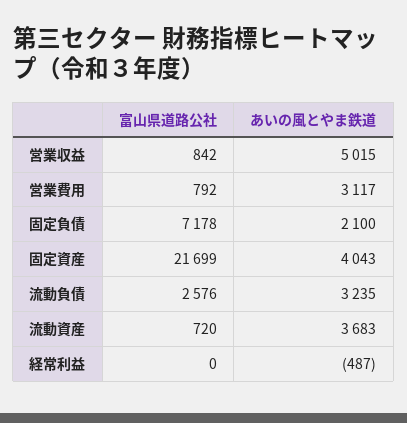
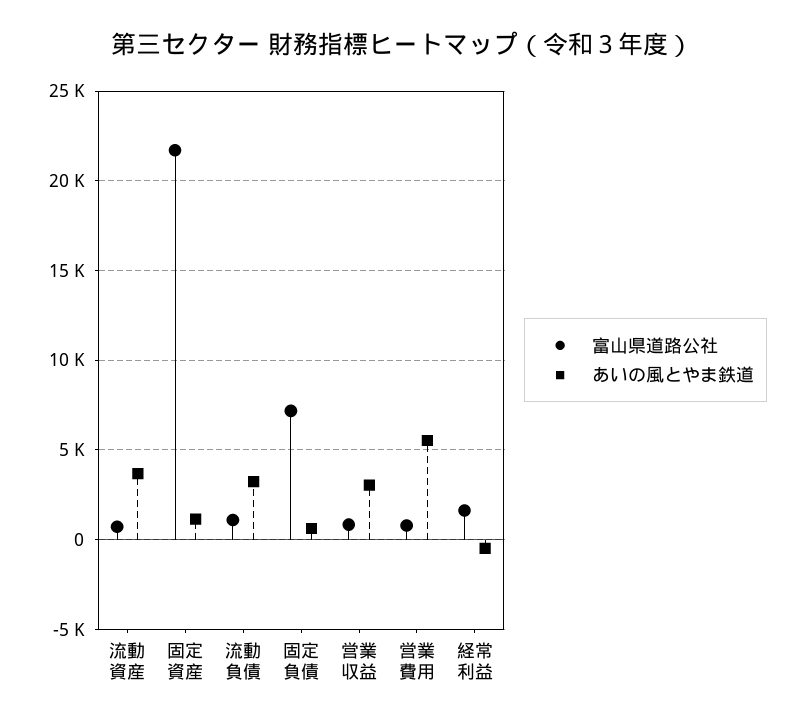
  {
    "富山県道路公社": {
      "営業収益": 842,
      "営業費用": 792,
      "固定負債": 7178,
      "固定資産": 21699,
-     "流動負債": 2576,
+     "流動負債": 1000,
      "流動資産": 720,
-     "経常利益": 0
+     "経常利益": 1500
    },
    "あいの風とやま鉄道": {
-     "営業収益": 5015,
+     "営業収益": 3000,
-     "営業費用": 3117,
+     "営業費用": 5500,
-     "固定負債": 2100,
+     "固定負債": 500,
-     "固定資産": 4043,
+     "固定資産": 1000,
      "流動負債": 3235,
      "流動資産": 3683,
      "経常利益": -487
    }
  }

